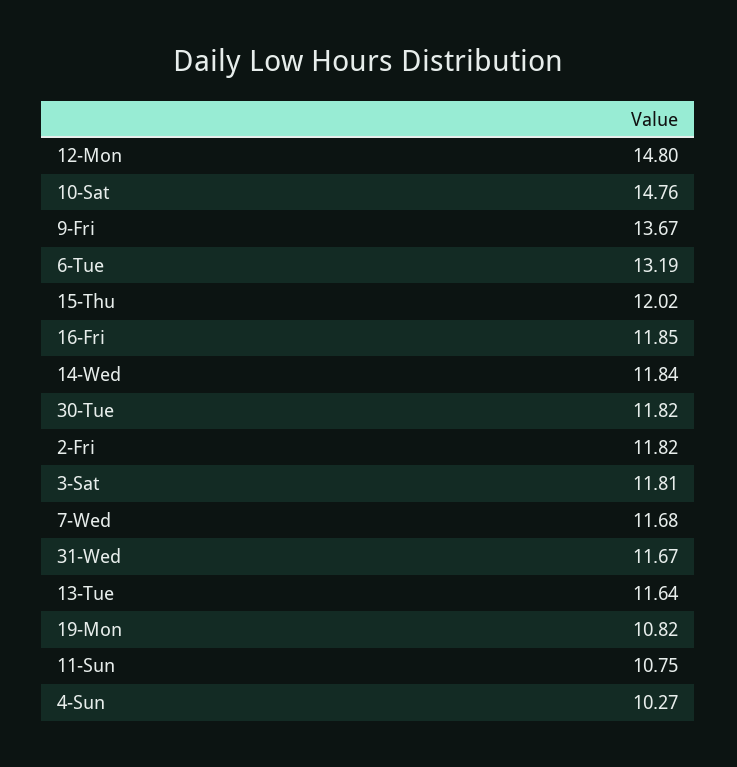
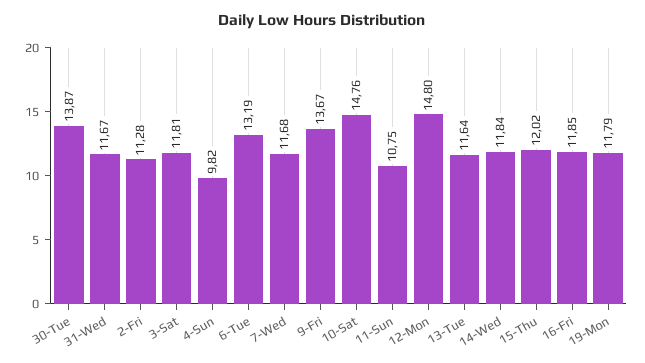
  {
    "12-Mon": 14.8,
    "10-Sat": 14.76,
    "9-Fri": 13.67,
    "6-Tue": 13.19,
    "15-Thu": 12.02,
    "16-Fri": 11.85,
    "14-Wed": 11.84,
-   "30-Tue": 11.82,
+   "30-Tue": 13.87,
-   "2-Fri": 11.82,
+   "2-Fri": 11.28,
    "3-Sat": 11.81,
    "7-Wed": 11.68,
    "31-Wed": 11.67,
    "13-Tue": 11.64,
-   "19-Mon": 10.82,
+   "19-Mon": 11.79,
    "11-Sun": 10.75,
-   "4-Sun": 10.27
+   "4-Sun": 9.82
  }

